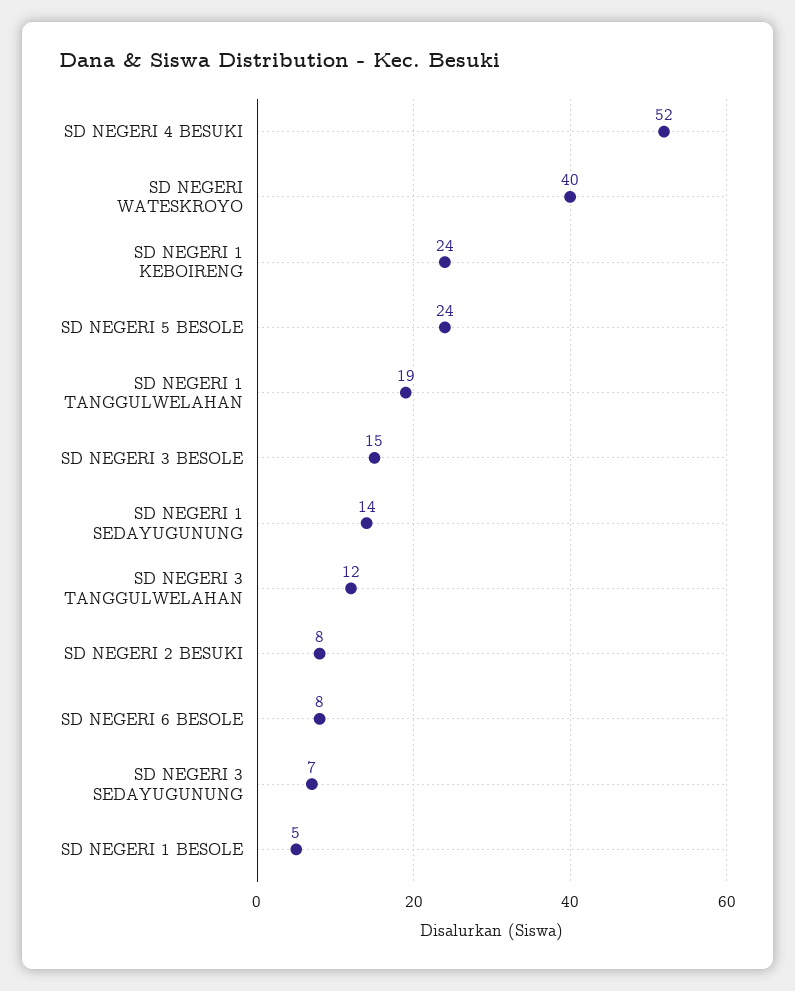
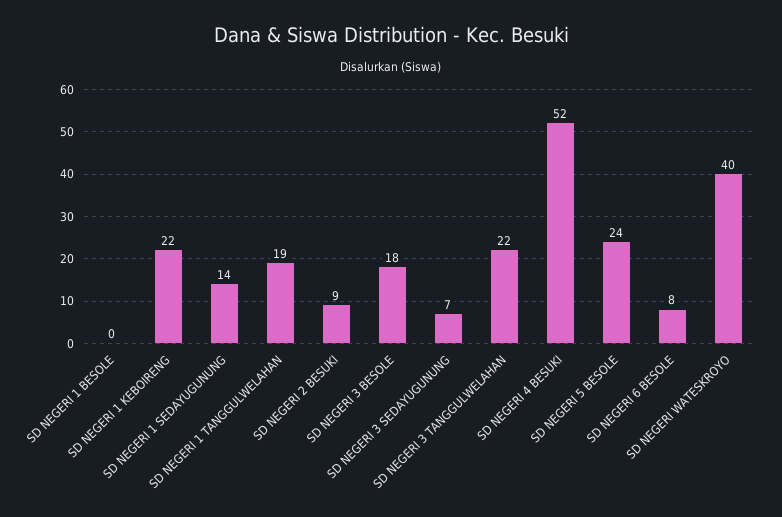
  {
    "SD NEGERI 4 BESUKI": 52,
    "SD NEGERI WATESKROYO": 40,
-   "SD NEGERI 1 KEBOIRENG": 24,
+   "SD NEGERI 1 KEBOIRENG": 22,
    "SD NEGERI 5 BESOLE": 24,
    "SD NEGERI 1 TANGGULWELAHAN": 19,
-   "SD NEGERI 3 BESOLE": 15,
+   "SD NEGERI 3 BESOLE": 18,
    "SD NEGERI 1 SEDAYUGUNUNG": 14,
-   "SD NEGERI 3 TANGGULWELAHAN": 12,
+   "SD NEGERI 3 TANGGULWELAHAN": 22,
-   "SD NEGERI 2 BESUKI": 8,
+   "SD NEGERI 2 BESUKI": 9,
    "SD NEGERI 6 BESOLE": 8,
    "SD NEGERI 3 SEDAYUGUNUNG": 7,
-   "SD NEGERI 1 BESOLE": 5
+   "SD NEGERI 1 BESOLE": 0
  }

